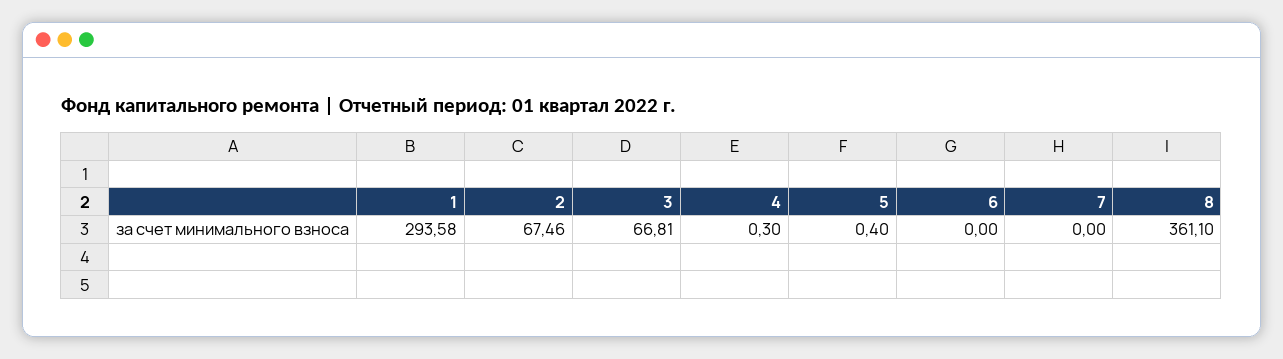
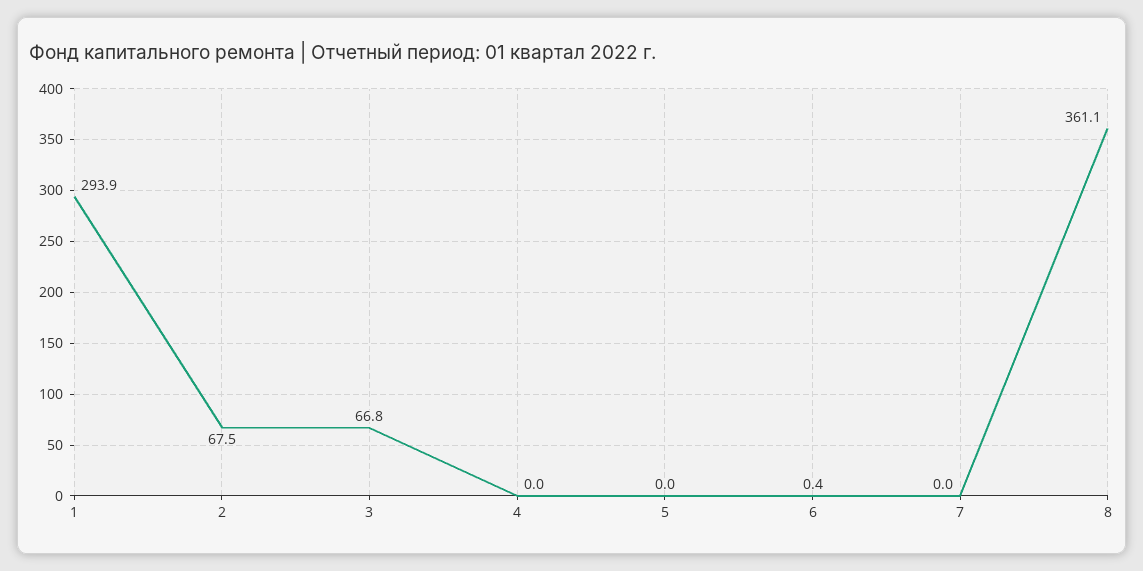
  {
-   "1": 293.58,
+   "1": 293.9,
    "2": 67.46,
    "3": 66.81,
-   "4": 0.3,
+   "4": 0,
-   "5": 0.4,
+   "5": 0,
-   "6": 0,
+   "6": 0.4,
    "7": 0,
    "8": 361.1
  }

